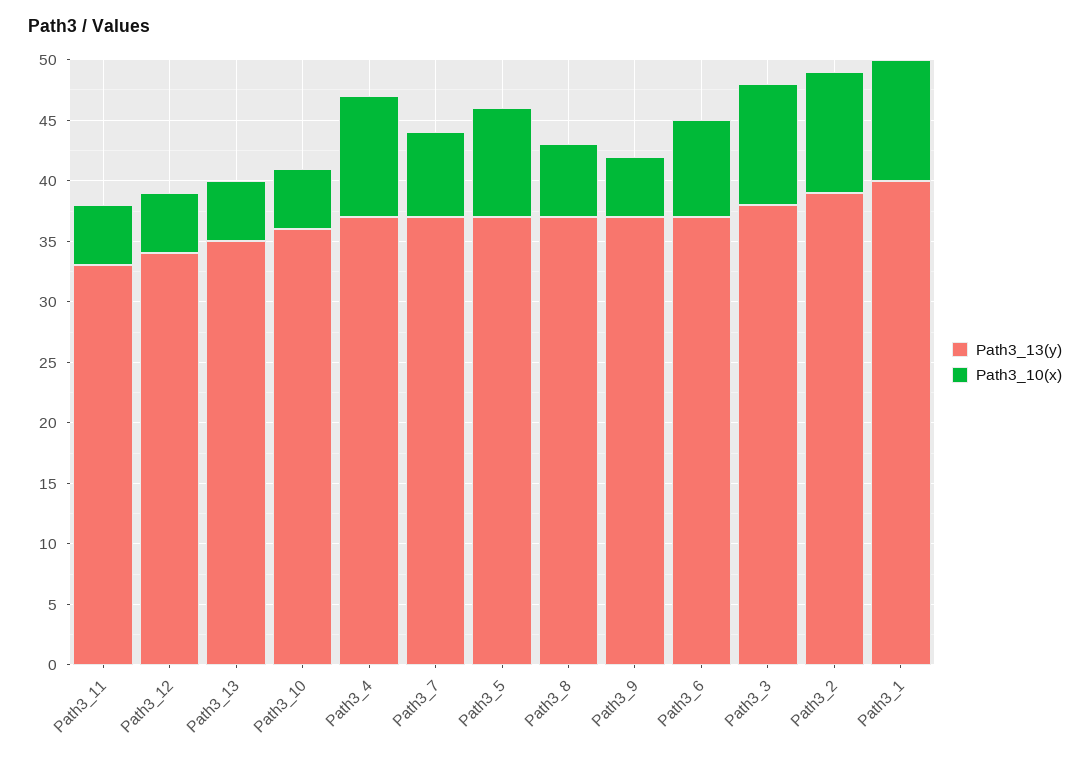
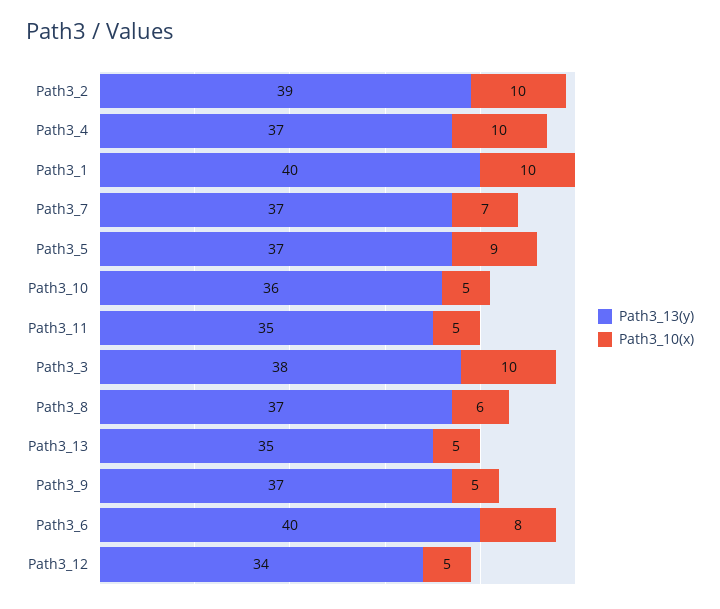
  {
    "Path3_13(y)": {
-     "Path3_11": 33,
+     "Path3_11": 35,
      "Path3_12": 34,
      "Path3_13": 35,
      "Path3_10": 36,
      "Path3_4": 37,
      "Path3_7": 37,
      "Path3_5": 37,
      "Path3_8": 37,
      "Path3_9": 37,
-     "Path3_6": 37,
+     "Path3_6": 40,
      "Path3_3": 38,
      "Path3_2": 39,
      "Path3_1": 40
    },
    "Path3_10(x)": {
      "Path3_11": 5,
      "Path3_12": 5,
      "Path3_13": 5,
      "Path3_10": 5,
      "Path3_4": 10,
      "Path3_7": 7,
      "Path3_5": 9,
      "Path3_8": 6,
      "Path3_9": 5,
      "Path3_6": 8,
      "Path3_3": 10,
      "Path3_2": 10,
      "Path3_1": 10
    }
  }

